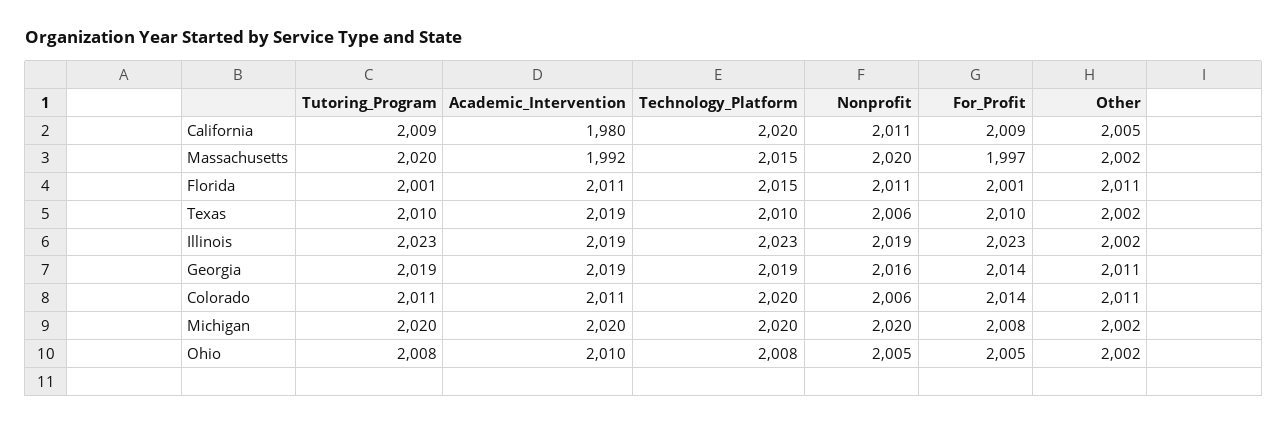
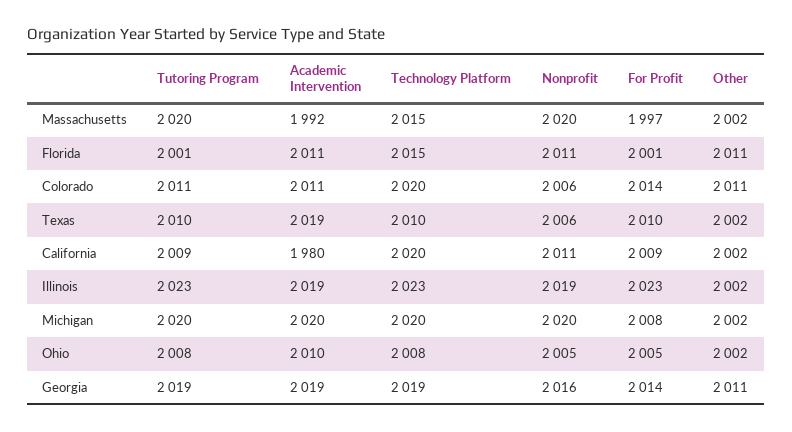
  {
    "Tutoring_Program": {
      "California": 2009,
      "Massachusetts": 2020,
      "Florida": 2001,
      "Texas": 2010,
      "Illinois": 2023,
      "Georgia": 2019,
      "Colorado": 2011,
      "Michigan": 2020,
      "Ohio": 2008
    },
    "Academic_Intervention": {
      "California": 1980,
      "Massachusetts": 1992,
      "Florida": 2011,
      "Texas": 2019,
      "Illinois": 2019,
      "Georgia": 2019,
      "Colorado": 2011,
      "Michigan": 2020,
      "Ohio": 2010
    },
    "Technology_Platform": {
      "California": 2020,
      "Massachusetts": 2015,
      "Florida": 2015,
      "Texas": 2010,
      "Illinois": 2023,
      "Georgia": 2019,
      "Colorado": 2020,
      "Michigan": 2020,
      "Ohio": 2008
    },
    "Nonprofit": {
      "California": 2011,
      "Massachusetts": 2020,
      "Florida": 2011,
      "Texas": 2006,
      "Illinois": 2019,
      "Georgia": 2016,
      "Colorado": 2006,
      "Michigan": 2020,
      "Ohio": 2005
    },
    "For_Profit": {
      "California": 2009,
      "Massachusetts": 1997,
      "Florida": 2001,
      "Texas": 2010,
      "Illinois": 2023,
      "Georgia": 2014,
      "Colorado": 2014,
      "Michigan": 2008,
      "Ohio": 2005
    },
    "Other": {
-     "California": 2005,
+     "California": 2002,
      "Massachusetts": 2002,
      "Florida": 2011,
      "Texas": 2002,
      "Illinois": 2002,
      "Georgia": 2011,
      "Colorado": 2011,
      "Michigan": 2002,
      "Ohio": 2002
    }
  }

